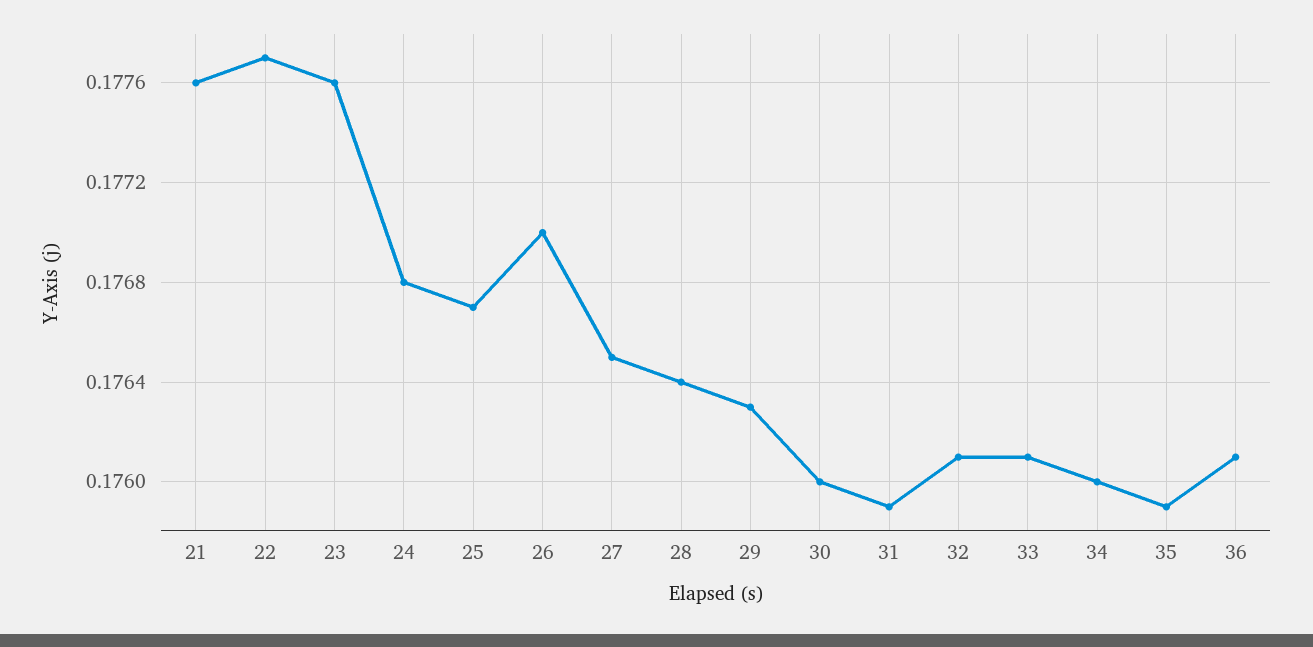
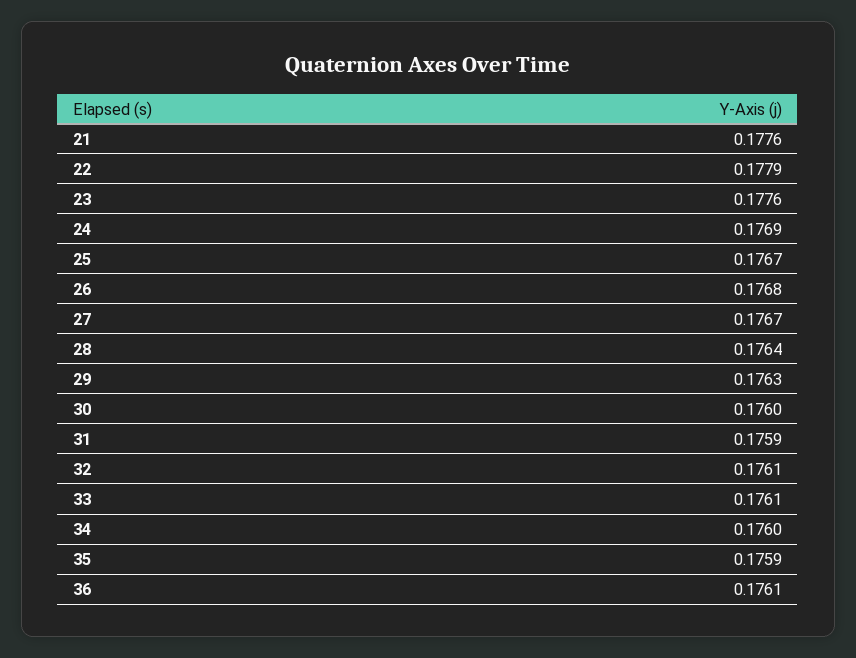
  {
    "21": 0.1776,
-   "22": 0.1777,
+   "22": 0.1779,
    "23": 0.1776,
-   "24": 0.1768,
+   "24": 0.1769,
    "25": 0.1767,
-   "26": 0.177,
+   "26": 0.1768,
-   "27": 0.1765,
+   "27": 0.1767,
    "28": 0.1764,
    "29": 0.1763,
    "30": 0.176,
    "31": 0.1759,
    "32": 0.1761,
    "33": 0.1761,
    "34": 0.176,
    "35": 0.1759,
    "36": 0.1761
  }

